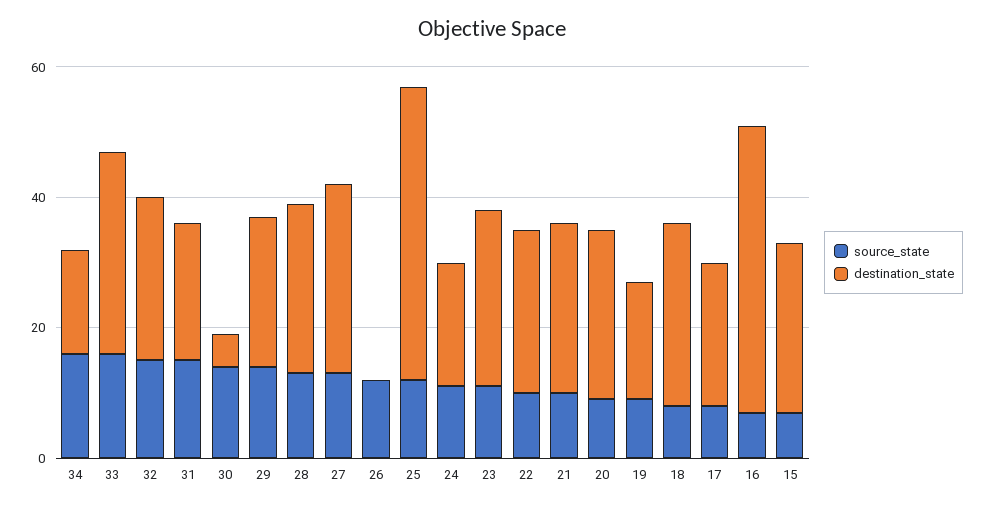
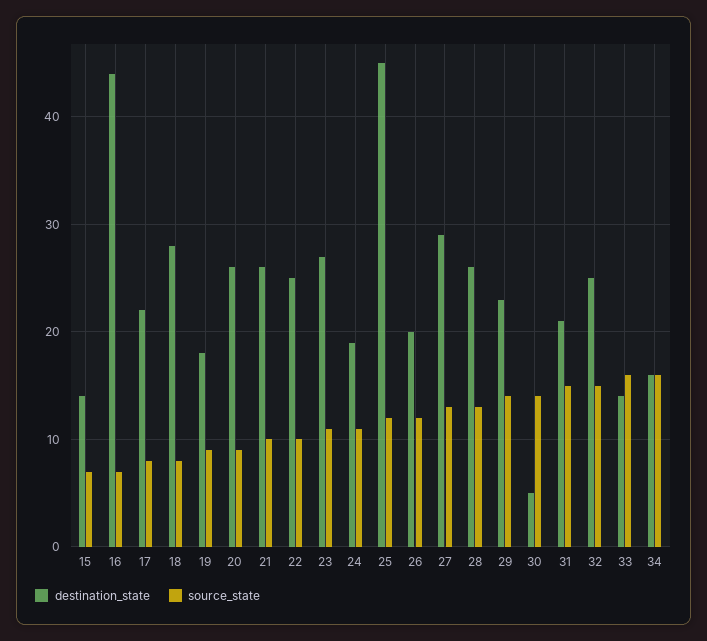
  {
    "source_state": {
      "34": 16,
      "33": 16,
      "32": 15,
      "31": 15,
      "30": 14,
      "29": 14,
      "28": 13,
      "27": 13,
      "26": 12,
      "25": 12,
      "24": 11,
      "23": 11,
      "22": 10,
      "21": 10,
      "20": 9,
      "19": 9,
      "18": 8,
      "17": 8,
      "16": 7,
      "15": 7
    },
    "destination_state": {
      "34": 16,
-     "33": 30,
+     "33": 14,
      "32": 25,
      "31": 21,
      "30": 5,
      "29": 23,
      "28": 26,
      "27": 29,
-     "26": 0,
+     "26": 20,
      "25": 45,
      "24": 19,
      "23": 27,
      "22": 25,
      "21": 26,
      "20": 26,
      "19": 18,
      "18": 28,
      "17": 22,
      "16": 44,
-     "15": 25
+     "15": 14
    }
  }

